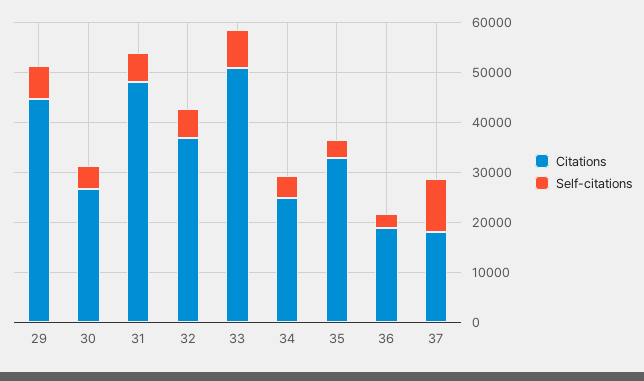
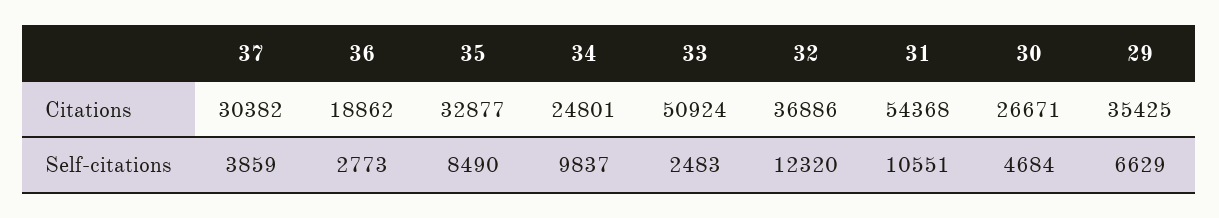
  {
    "Citations": {
-     "29": 44000,
+     "29": 35425,
      "30": 26671,
-     "31": 48000,
+     "31": 54368,
      "32": 36886,
      "33": 50924,
      "34": 24801,
      "35": 32877,
      "36": 18862,
-     "37": 18000
+     "37": 30382
    },
    "Self-citations": {
      "29": 6629,
      "30": 4684,
-     "31": 6000,
+     "31": 10551,
-     "32": 6000,
+     "32": 12320,
-     "33": 8000,
+     "33": 2483,
-     "34": 4000,
+     "34": 9837,
-     "35": 4000,
+     "35": 8490,
      "36": 2773,
-     "37": 10000
+     "37": 3859
    }
  }

